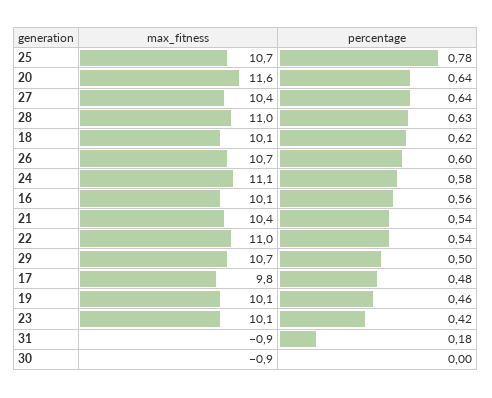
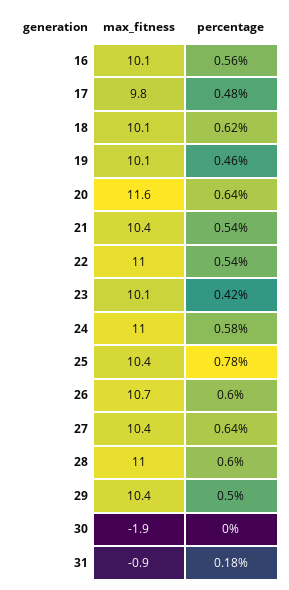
  {
    "max_fitness": {
-     "25": 10.7,
+     "25": 10.4,
      "20": 11.6,
      "27": 10.4,
      "28": 11,
      "18": 10.1,
      "26": 10.7,
-     "24": 11.1,
+     "24": 11,
      "16": 10.1,
      "21": 10.4,
      "22": 11,
-     "29": 10.7,
+     "29": 10.4,
      "17": 9.8,
      "19": 10.1,
      "23": 10.1,
      "31": -0.9,
-     "30": -0.9
+     "30": -1.9
    },
    "percentage": {
      "25": 0.78,
      "20": 0.64,
      "27": 0.64,
-     "28": 0.63,
+     "28": 0.6,
      "18": 0.62,
      "26": 0.6,
      "24": 0.58,
      "16": 0.56,
      "21": 0.54,
      "22": 0.54,
      "29": 0.5,
      "17": 0.48,
      "19": 0.46,
      "23": 0.42,
      "31": 0.18,
      "30": 0
    }
  }

